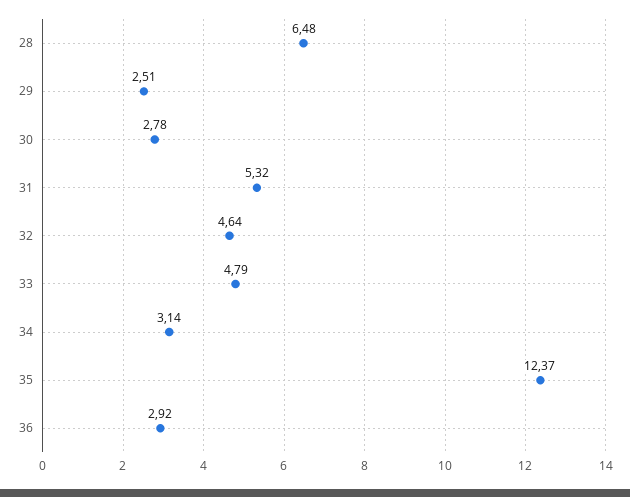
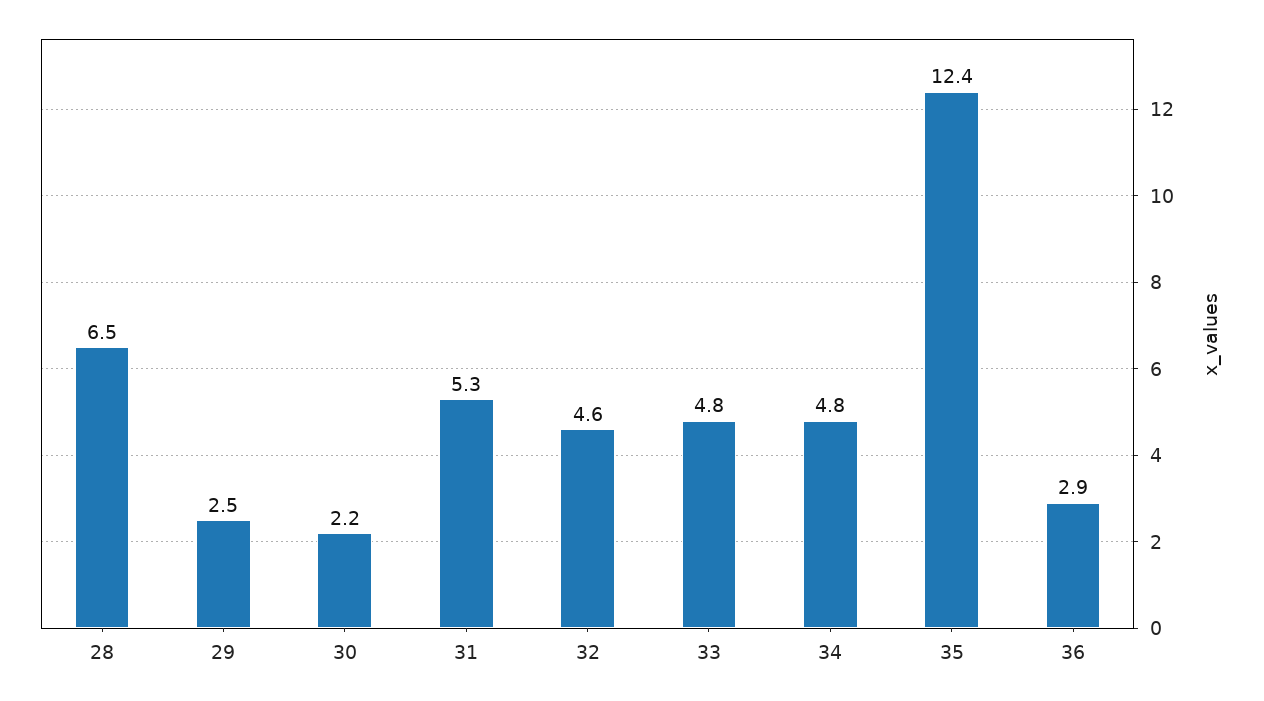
  {
    "28": 6.48,
    "29": 2.51,
-   "30": 2.78,
+   "30": 2.2,
    "31": 5.32,
    "32": 4.64,
    "33": 4.79,
-   "34": 3.14,
+   "34": 4.8,
    "35": 12.37,
    "36": 2.92
  }

